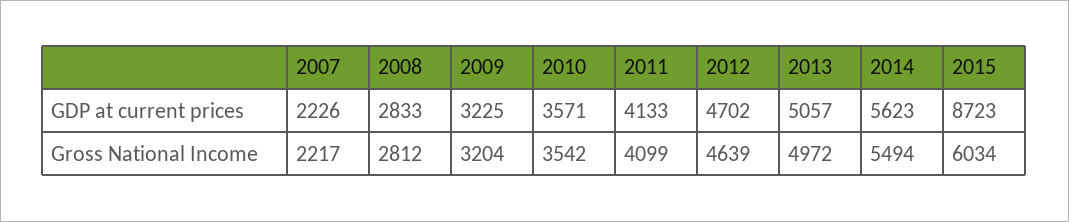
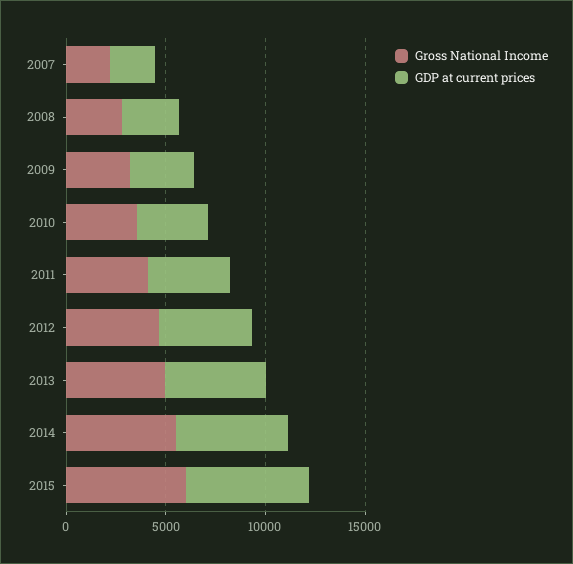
  {
    "GDP at current prices": {
      "2007": 2226,
      "2008": 2833,
      "2009": 3225,
      "2010": 3571,
      "2011": 4133,
      "2012": 4702,
      "2013": 5057,
      "2014": 5623,
-     "2015": 8723
+     "2015": 6000
    },
    "Gross National Income": {
      "2007": 2217,
      "2008": 2812,
      "2009": 3204,
      "2010": 3542,
      "2011": 4099,
      "2012": 4639,
      "2013": 4972,
      "2014": 5494,
      "2015": 6034
    }
  }

